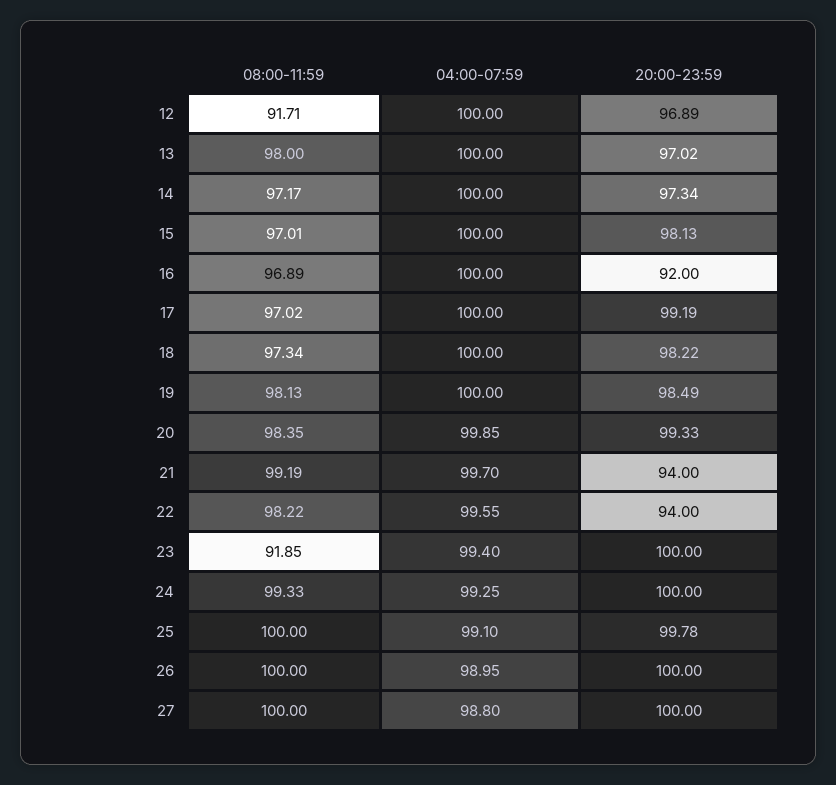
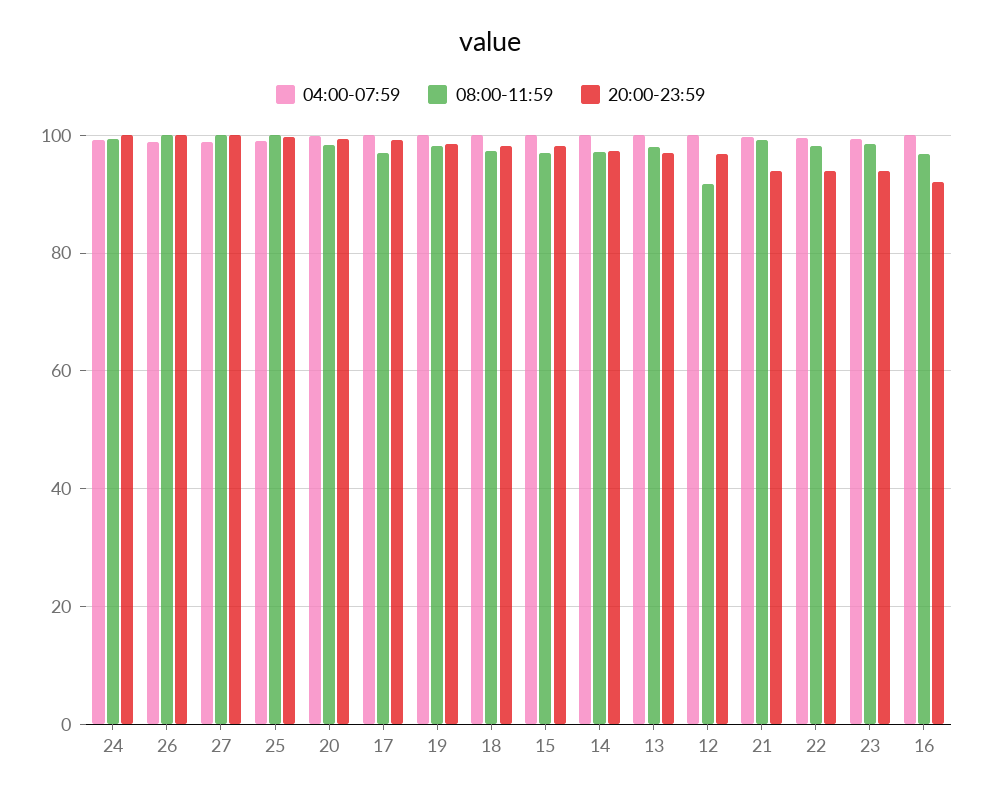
  {
    "08:00-11:59": {
      "12": 91.71,
      "13": 98,
      "14": 97.17,
      "15": 97.01,
      "16": 96.89,
      "17": 97.02,
      "18": 97.34,
      "19": 98.13,
      "20": 98.35,
      "21": 99.19,
      "22": 98.22,
-     "23": 91.85,
+     "23": 98,
      "24": 99.33,
      "25": 100,
      "26": 100,
      "27": 100
    },
    "04:00-07:59": {
      "12": 100,
      "13": 100,
      "14": 100,
      "15": 100,
      "16": 100,
      "17": 100,
      "18": 100,
      "19": 100,
      "20": 99.85,
      "21": 99.7,
      "22": 99.55,
      "23": 99.4,
      "24": 99.25,
      "25": 99.1,
      "26": 98.95,
      "27": 98.8
    },
    "20:00-23:59": {
      "12": 96.89,
      "13": 97.02,
      "14": 97.34,
      "15": 98.13,
      "16": 92,
      "17": 99.19,
      "18": 98.22,
      "19": 98.49,
      "20": 99.33,
      "21": 94,
      "22": 94,
-     "23": 100,
+     "23": 94,
      "24": 100,
      "25": 99.78,
      "26": 100,
      "27": 100
    }
  }

